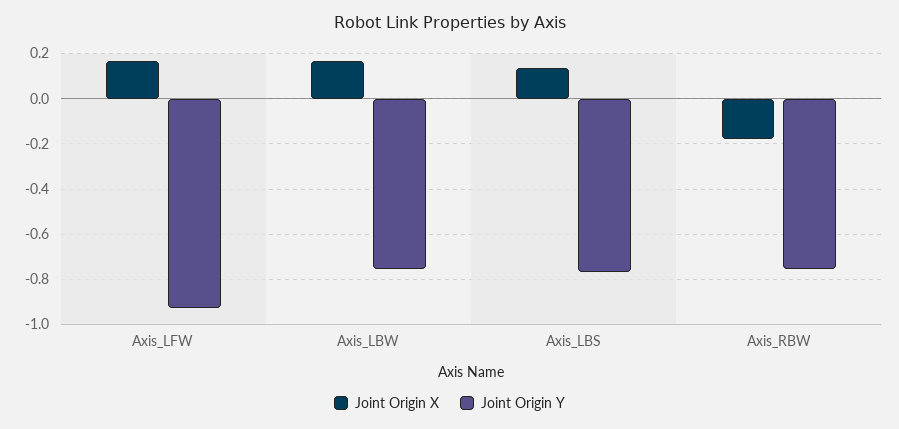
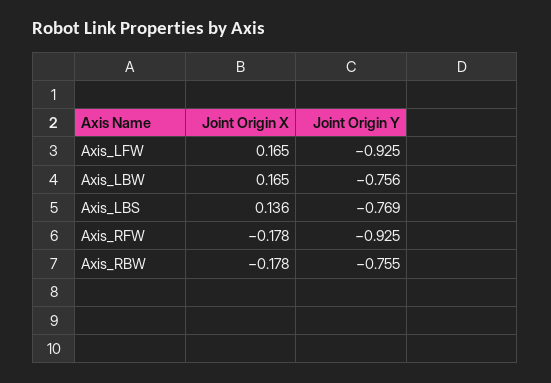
  {
    "Joint Origin X": {
      "Axis_LFW": 0.165,
      "Axis_LBW": 0.165,
      "Axis_LBS": 0.136,
-     "Axis_RBW": -0.178
+     "Axis_RBW": -0.178,
+     "Axis_RFW": -0.178
    },
    "Joint Origin Y": {
      "Axis_LFW": -0.925,
      "Axis_LBW": -0.756,
      "Axis_LBS": -0.769,
-     "Axis_RBW": -0.755
+     "Axis_RBW": -0.755,
+     "Axis_RFW": -0.925
    }
  }

